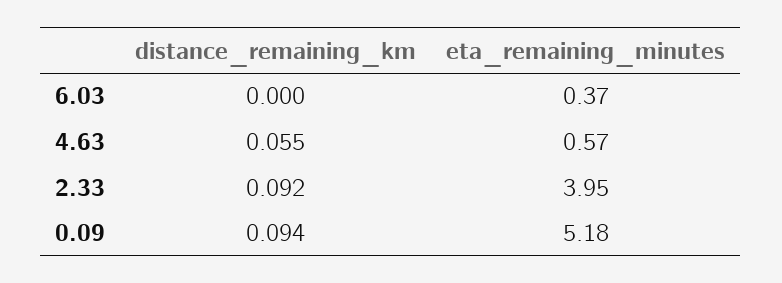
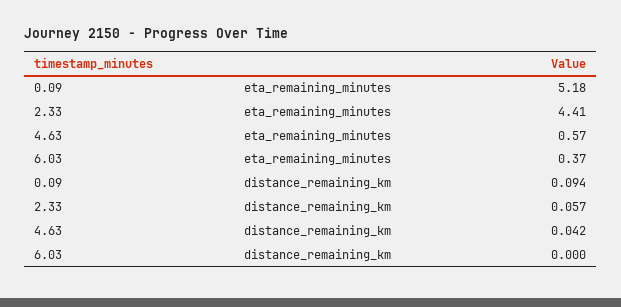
  {
    "distance_remaining_km": {
      "6.03": 0,
-     "4.63": 0.055,
+     "4.63": 0.042,
-     "2.33": 0.092,
+     "2.33": 0.057,
      "0.09": 0.094
    },
    "eta_remaining_minutes": {
      "6.03": 0.37,
      "4.63": 0.57,
-     "2.33": 3.95,
+     "2.33": 4.41,
      "0.09": 5.18
    }
  }

